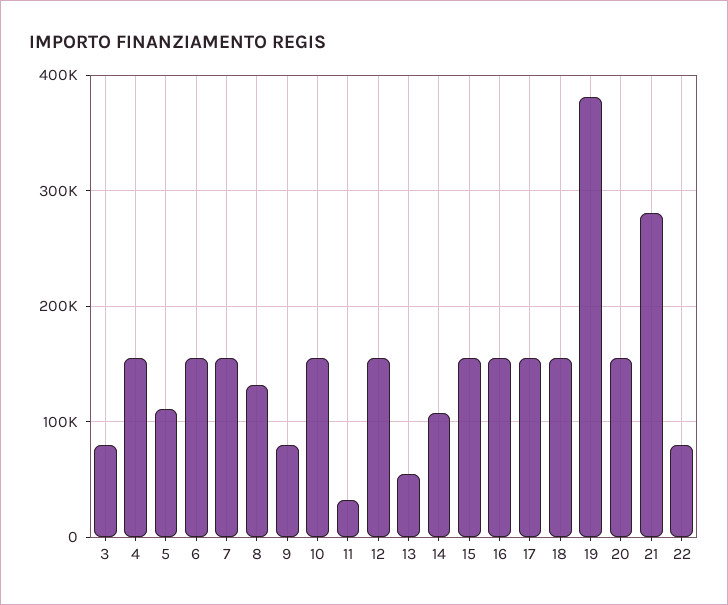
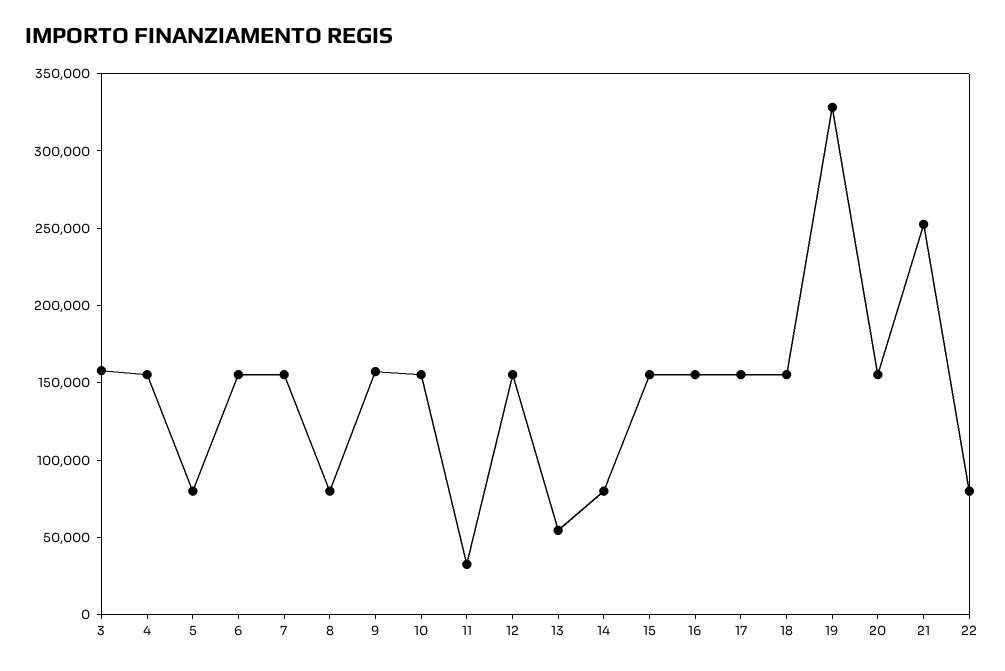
  {
-   "3": 80000,
+   "3": 160000,
    "4": 160000,
-   "5": 110000,
+   "5": 80000,
    "6": 160000,
    "7": 160000,
-   "8": 130000,
+   "8": 80000,
-   "9": 80000,
+   "9": 160000,
    "10": 160000,
    "11": 30000,
    "12": 160000,
    "13": 50000,
-   "14": 110000,
+   "14": 80000,
    "15": 160000,
    "16": 160000,
    "17": 160000,
    "18": 160000,
-   "19": 380000,
+   "19": 330000,
    "20": 160000,
-   "21": 280000,
+   "21": 250000,
    "22": 80000
  }

